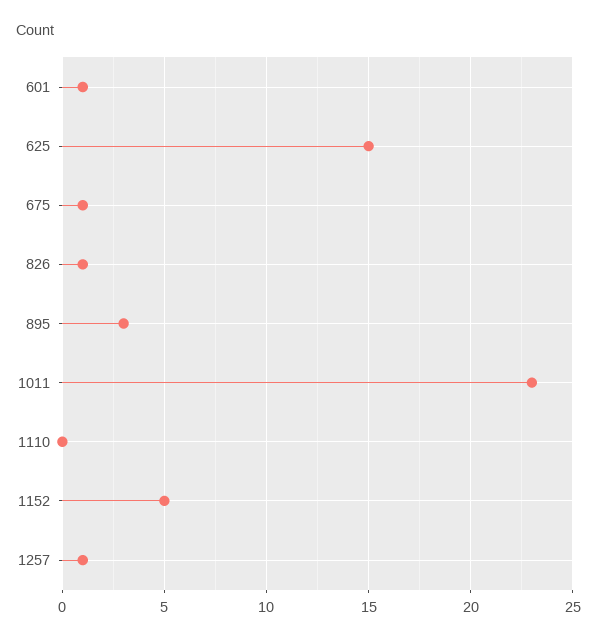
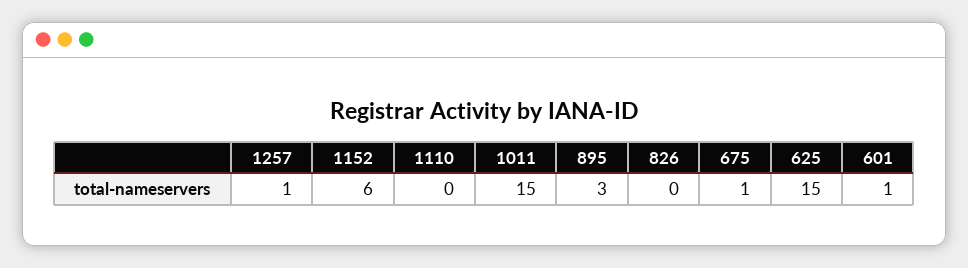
  {
    "601": 1,
    "625": 15,
    "675": 1,
-   "826": 1,
+   "826": 0,
    "895": 3,
-   "1011": 23,
+   "1011": 15,
    "1110": 0,
-   "1152": 5,
+   "1152": 6,
    "1257": 1
  }

